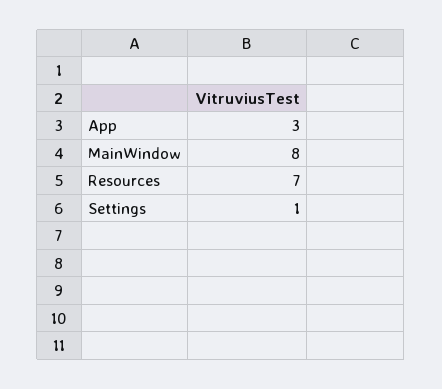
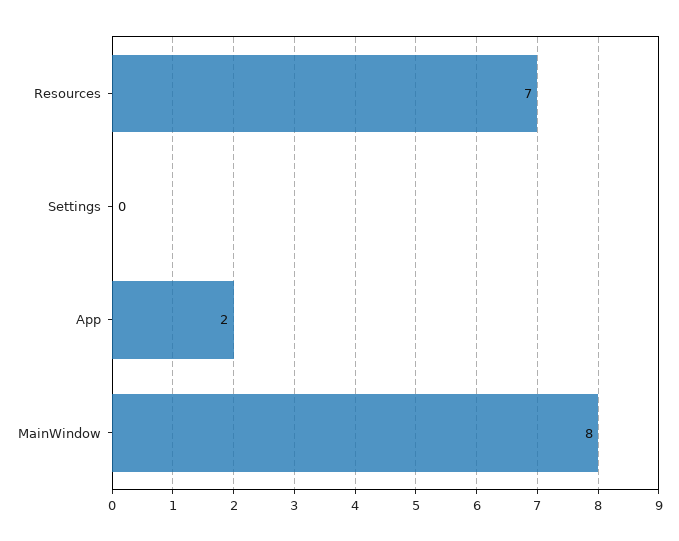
  {
-   "App": 3,
+   "App": 2,
    "MainWindow": 8,
    "Resources": 7,
-   "Settings": 1
+   "Settings": 0
  }

